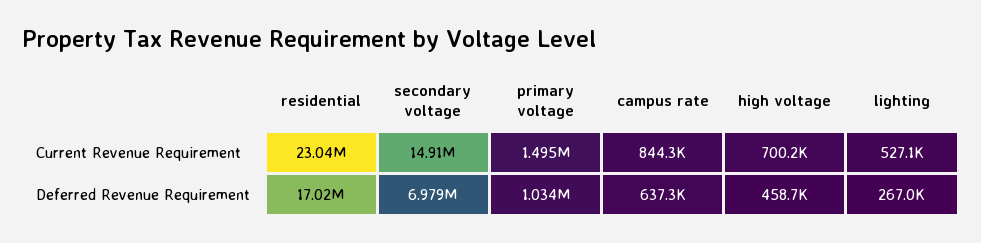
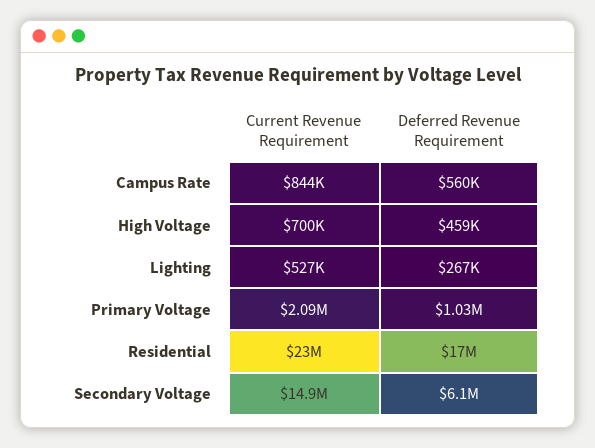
  {
    "residential": {
      "Current Revenue Requirement": 23040000,
      "Deferred Revenue Requirement": 17020000
    },
    "secondary voltage": {
      "Current Revenue Requirement": 14910000,
-     "Deferred Revenue Requirement": 6979000
+     "Deferred Revenue Requirement": 6100000
    },
    "primary voltage": {
-     "Current Revenue Requirement": 1495000,
+     "Current Revenue Requirement": 2090000,
      "Deferred Revenue Requirement": 1034000
    },
    "campus rate": {
      "Current Revenue Requirement": 844300,
-     "Deferred Revenue Requirement": 637300
+     "Deferred Revenue Requirement": 560000
    },
    "high voltage": {
      "Current Revenue Requirement": 700200,
      "Deferred Revenue Requirement": 458700
    },
    "lighting": {
      "Current Revenue Requirement": 527100,
      "Deferred Revenue Requirement": 267000
    }
  }

